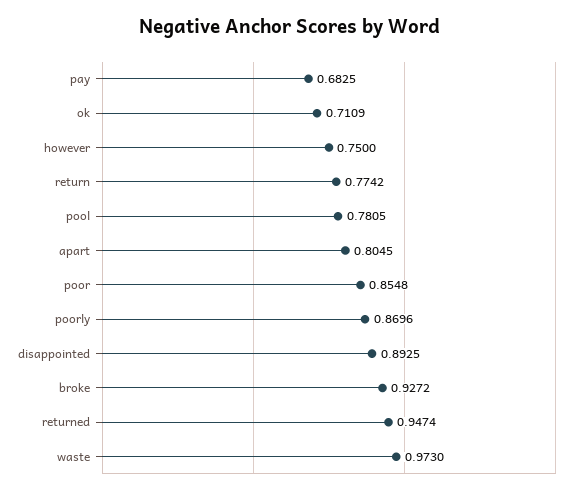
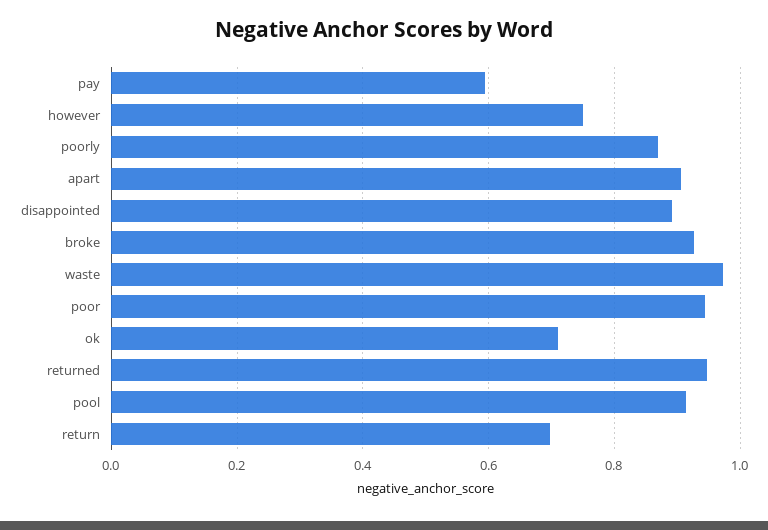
  {
-   "pay": 0.6825,
+   "pay": 0.6,
    "ok": 0.7109,
    "however": 0.75,
-   "return": 0.7742,
+   "return": 0.7,
-   "pool": 0.7805,
+   "pool": 0.92,
-   "apart": 0.8045,
+   "apart": 0.9,
-   "poor": 0.8548,
+   "poor": 0.94,
    "poorly": 0.8696,
    "disappointed": 0.8925,
    "broke": 0.9272,
    "returned": 0.9474,
    "waste": 0.973
  }

